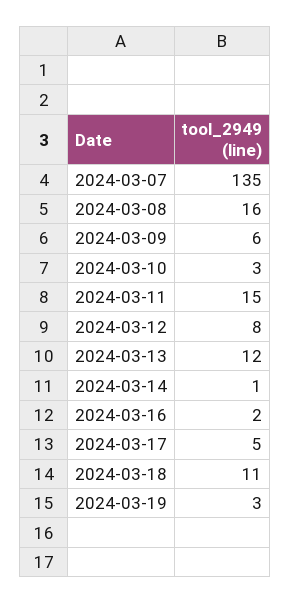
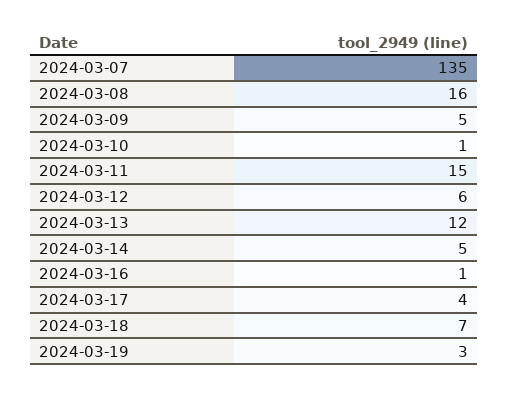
  {
    "2024-03-07": 135,
    "2024-03-08": 16,
-   "2024-03-09": 6,
+   "2024-03-09": 5,
-   "2024-03-10": 3,
+   "2024-03-10": 1,
    "2024-03-11": 15,
-   "2024-03-12": 8,
+   "2024-03-12": 6,
    "2024-03-13": 12,
-   "2024-03-14": 1,
+   "2024-03-14": 5,
-   "2024-03-16": 2,
+   "2024-03-16": 1,
-   "2024-03-17": 5,
+   "2024-03-17": 4,
-   "2024-03-18": 11,
+   "2024-03-18": 7,
    "2024-03-19": 3
  }

